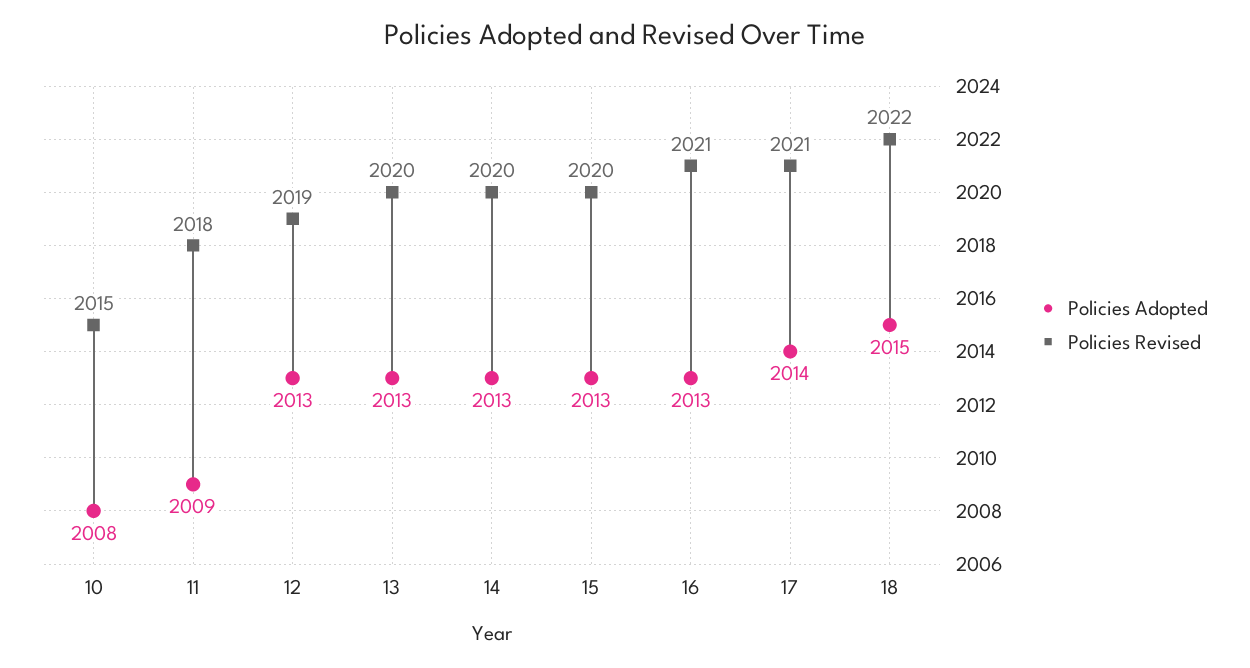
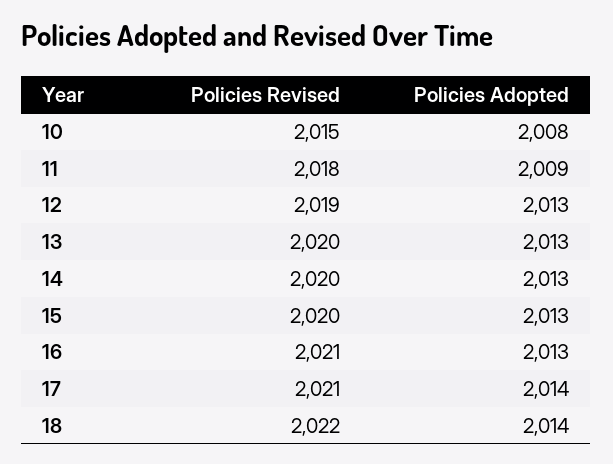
  {
    "Policies Adopted": {
      "10": 2008,
      "11": 2009,
      "12": 2013,
      "13": 2013,
      "14": 2013,
      "15": 2013,
      "16": 2013,
      "17": 2014,
-     "18": 2015
+     "18": 2014
    },
    "Policies Revised": {
      "10": 2015,
      "11": 2018,
      "12": 2019,
      "13": 2020,
      "14": 2020,
      "15": 2020,
      "16": 2021,
      "17": 2021,
      "18": 2022
    }
  }

